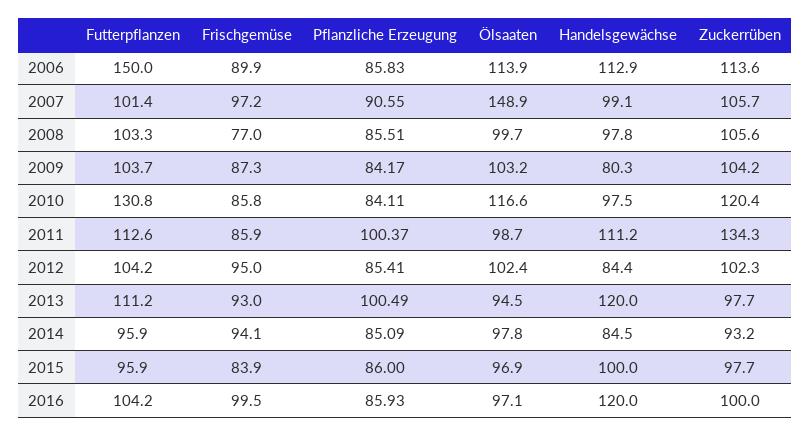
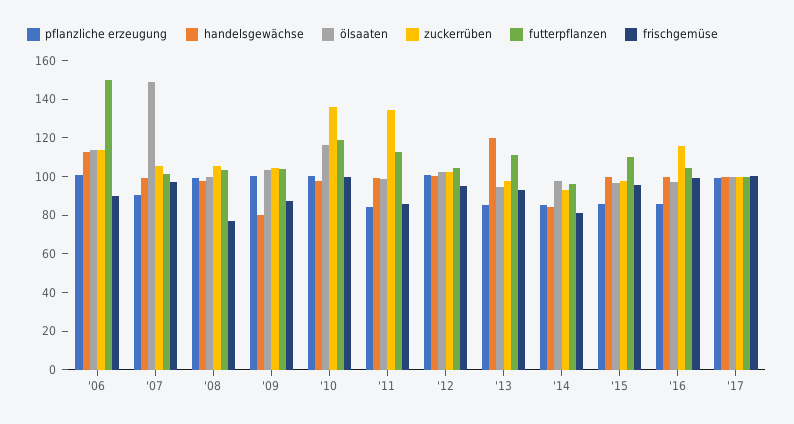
  {
    "Futterpflanzen": {
      "2006": 150,
      "2007": 101.4,
      "2008": 103.3,
      "2009": 103.7,
-     "2010": 130.8,
+     "2010": 120,
      "2011": 112.6,
      "2012": 104.2,
      "2013": 111.2,
      "2014": 95.9,
-     "2015": 95.9,
+     "2015": 110,
-     "2016": 104.2
+     "2016": 104.2,
+     "'17": 100
    },
    "Frischgemüse": {
      "2006": 89.9,
      "2007": 97.2,
      "2008": 77,
      "2009": 87.3,
-     "2010": 85.8,
+     "2010": 100,
      "2011": 85.9,
      "2012": 95,
      "2013": 93,
-     "2014": 94.1,
+     "2014": 80,
-     "2015": 83.9,
+     "2015": 95,
-     "2016": 99.5
+     "2016": 99.5,
+     "'17": 100
    },
    "Pflanzliche Erzeugung": {
-     "2006": 85.83,
+     "2006": 100,
      "2007": 90.55,
-     "2008": 85.51,
+     "2008": 100,
-     "2009": 84.17,
+     "2009": 100,
-     "2010": 84.11,
+     "2010": 100,
-     "2011": 100.37,
+     "2011": 85,
-     "2012": 85.41,
+     "2012": 100,
-     "2013": 100.49,
+     "2013": 85,
      "2014": 85.09,
      "2015": 86,
-     "2016": 85.93
+     "2016": 85.93,
+     "'17": 100
    },
    "Ölsaaten": {
      "2006": 113.9,
      "2007": 148.9,
      "2008": 99.7,
      "2009": 103.2,
      "2010": 116.6,
      "2011": 98.7,
      "2012": 102.4,
      "2013": 94.5,
      "2014": 97.8,
      "2015": 96.9,
-     "2016": 97.1
+     "2016": 97.1,
+     "'17": 100
    },
    "Handelsgewächse": {
      "2006": 112.9,
      "2007": 99.1,
      "2008": 97.8,
      "2009": 80.3,
      "2010": 97.5,
-     "2011": 111.2,
+     "2011": 100,
-     "2012": 84.4,
+     "2012": 100,
      "2013": 120,
      "2014": 84.5,
      "2015": 100,
-     "2016": 120
+     "2016": 100,
+     "'17": 100
    },
    "Zuckerrüben": {
      "2006": 113.6,
      "2007": 105.7,
      "2008": 105.6,
      "2009": 104.2,
-     "2010": 120.4,
+     "2010": 135,
      "2011": 134.3,
      "2012": 102.3,
      "2013": 97.7,
      "2014": 93.2,
      "2015": 97.7,
-     "2016": 100
+     "2016": 115,
+     "'17": 100
    }
  }

